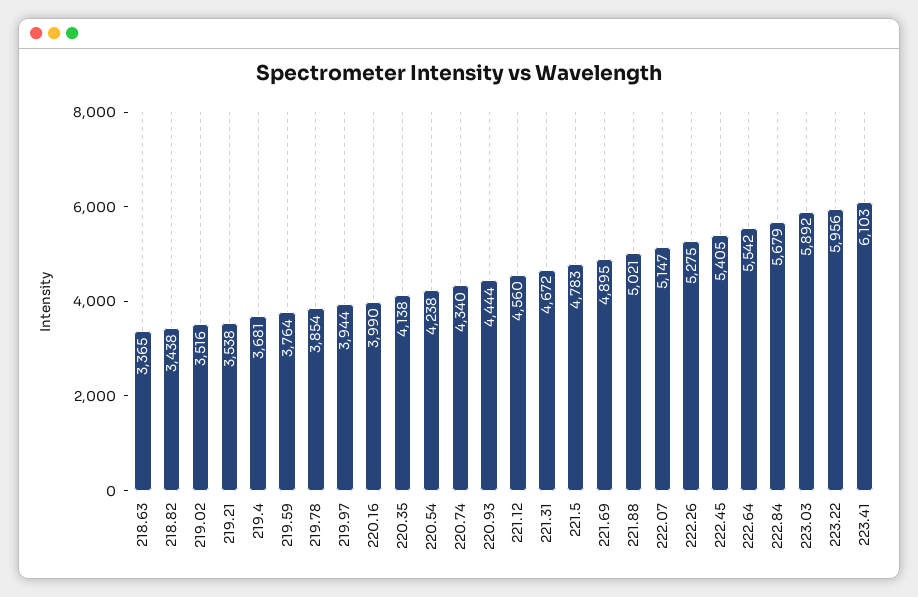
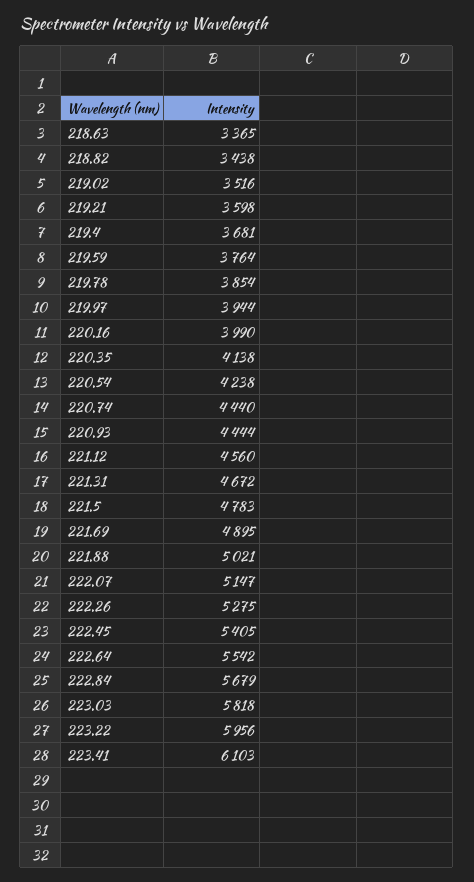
  {
    "218.63": 3365,
    "218.82": 3438,
    "219.02": 3516,
-   "219.21": 3538,
+   "219.21": 3598,
    "219.4": 3681,
    "219.59": 3764,
    "219.78": 3854,
    "219.97": 3944,
    "220.16": 3990,
    "220.35": 4138,
    "220.54": 4238,
-   "220.74": 4340,
+   "220.74": 4440,
    "220.93": 4444,
    "221.12": 4560,
    "221.31": 4672,
    "221.5": 4783,
    "221.69": 4895,
    "221.88": 5021,
    "222.07": 5147,
    "222.26": 5275,
    "222.45": 5405,
    "222.64": 5542,
    "222.84": 5679,
-   "223.03": 5892,
+   "223.03": 5818,
    "223.22": 5956,
    "223.41": 6103
  }

